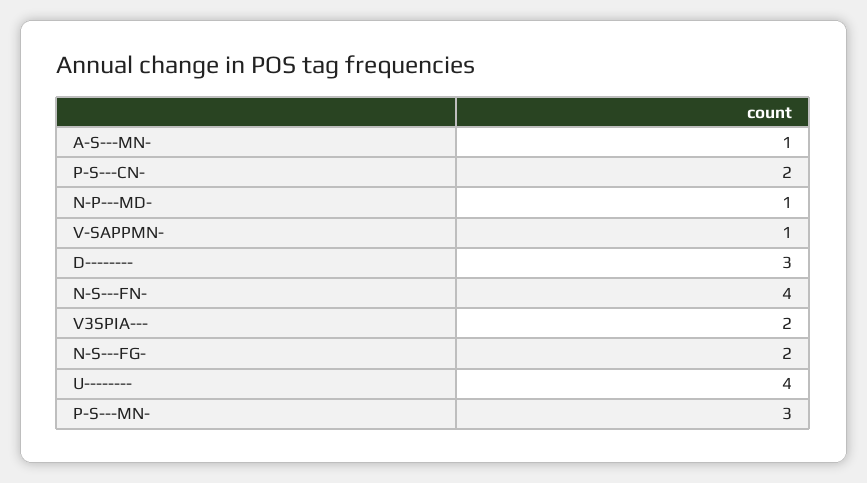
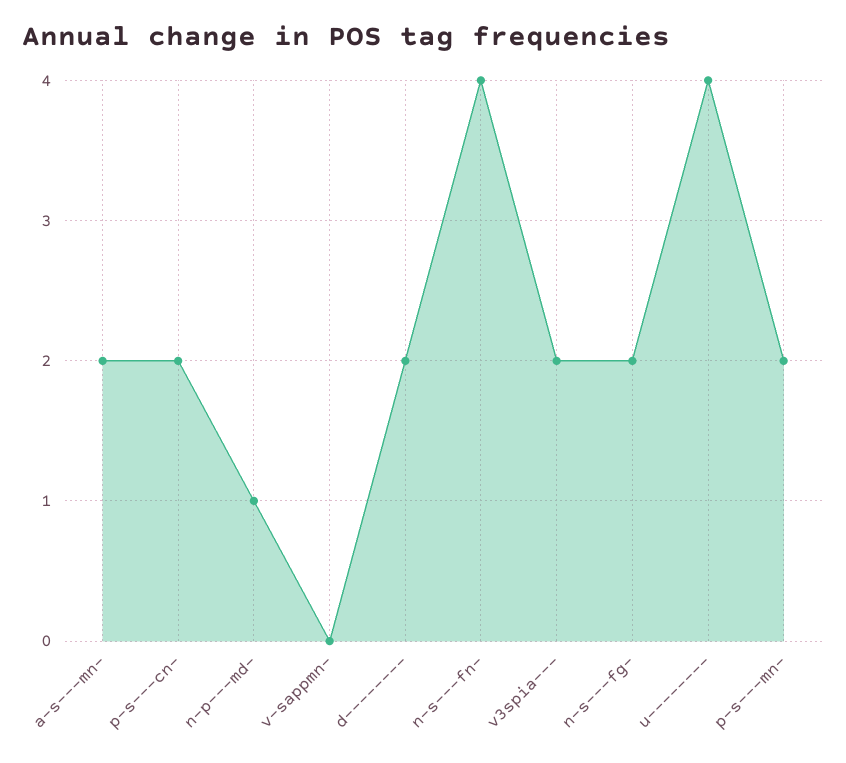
  {
-   "A-S---MN-": 1,
+   "A-S---MN-": 2,
    "P-S---CN-": 2,
    "N-P---MD-": 1,
-   "V-SAPPMN-": 1,
+   "V-SAPPMN-": 0,
-   "D--------": 3,
+   "D--------": 2,
    "N-S---FN-": 4,
    "V3SPIA---": 2,
    "N-S---FG-": 2,
    "U--------": 4,
-   "P-S---MN-": 3
+   "P-S---MN-": 2
  }

